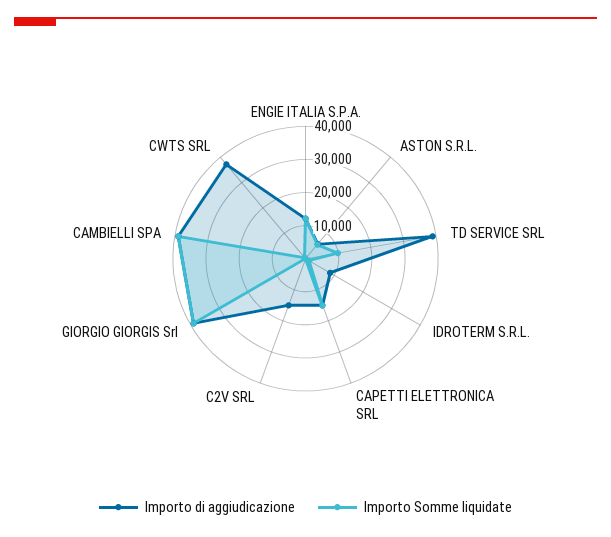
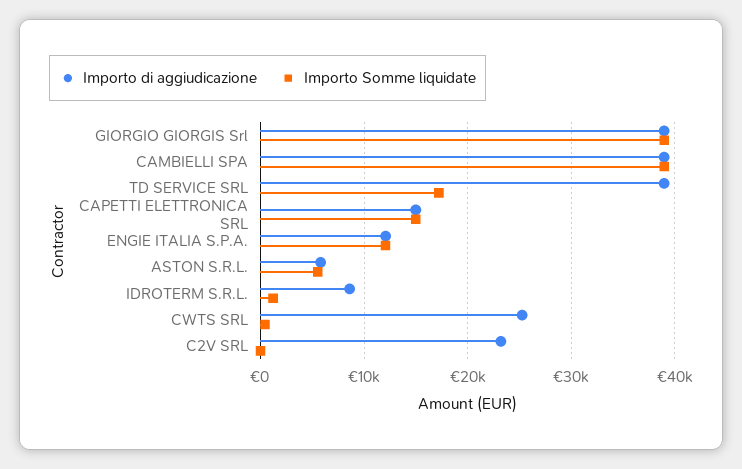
  {
    "Importo di aggiudicazione": {
      "ENGIE ITALIA S.P.A.": 12000,
      "ASTON S.R.L.": 6000,
      "TD SERVICE SRL": 39000,
      "IDROTERM S.R.L.": 9000,
      "CAPETTI ELETTRONICA SRL": 15000,
-     "C2V SRL": 15000,
+     "C2V SRL": 23000,
      "GIORGIO GIORGIS Srl": 39000,
      "CAMBIELLI SPA": 39000,
-     "CWTS SRL": 37500
+     "CWTS SRL": 25000
    },
    "Importo Somme liquidate": {
      "ENGIE ITALIA S.P.A.": 12000,
      "ASTON S.R.L.": 6000,
-     "TD SERVICE SRL": 10000,
+     "TD SERVICE SRL": 17000,
      "IDROTERM S.R.L.": 1000,
      "CAPETTI ELETTRONICA SRL": 15000,
      "C2V SRL": 0,
      "GIORGIO GIORGIS Srl": 39000,
      "CAMBIELLI SPA": 39000,
      "CWTS SRL": 0
    }
  }

